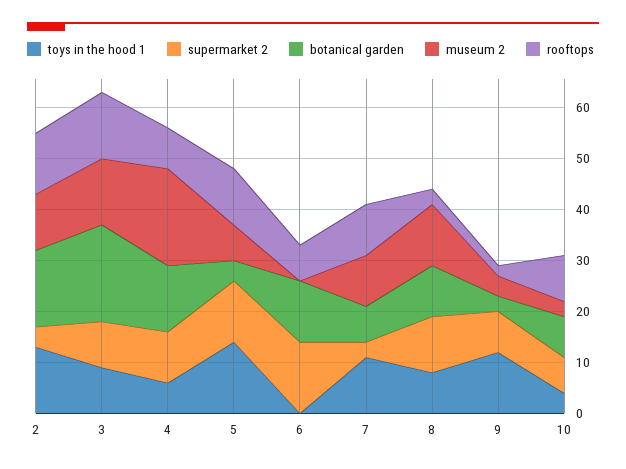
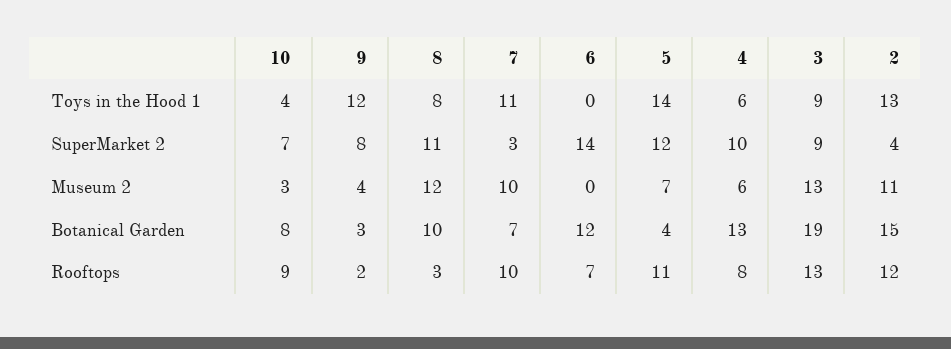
  {
    "toys in the hood 1": {
      "2": 13,
      "3": 9,
      "4": 6,
      "5": 14,
      "6": 0,
      "7": 11,
      "8": 8,
      "9": 12,
      "10": 4
    },
    "supermarket 2": {
      "2": 4,
      "3": 9,
      "4": 10,
      "5": 12,
      "6": 14,
      "7": 3,
      "8": 11,
      "9": 8,
      "10": 7
    },
    "botanical garden": {
      "2": 15,
      "3": 19,
      "4": 13,
      "5": 4,
      "6": 12,
      "7": 7,
      "8": 10,
      "9": 3,
      "10": 8
    },
    "museum 2": {
      "2": 11,
      "3": 13,
-     "4": 20,
+     "4": 6,
      "5": 7,
      "6": 0,
      "7": 10,
      "8": 12,
      "9": 4,
      "10": 3
    },
    "rooftops": {
      "2": 12,
      "3": 13,
      "4": 8,
      "5": 11,
      "6": 7,
      "7": 10,
      "8": 3,
      "9": 2,
      "10": 9
    }
  }

